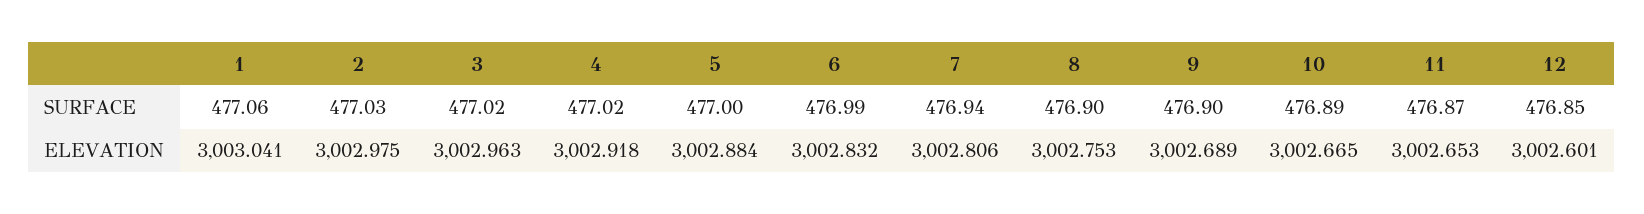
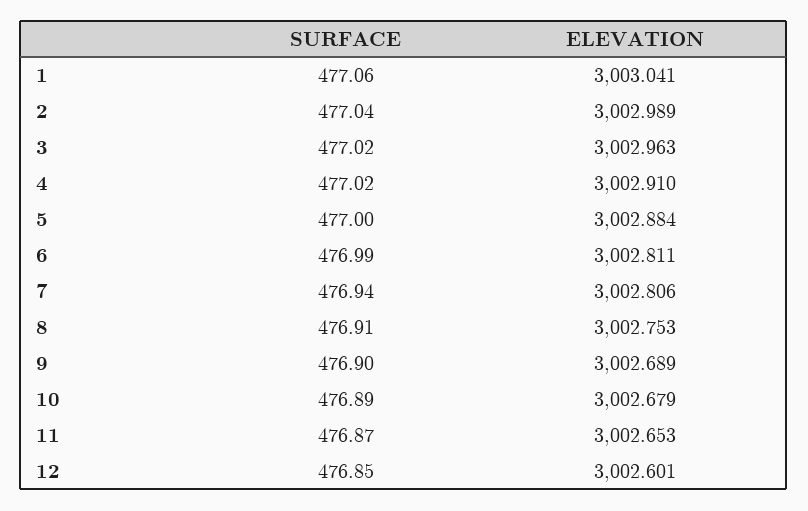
  {
    "1": {
      "SURFACE": 477.06,
      "ELEVATION": 3003.041
    },
    "2": {
-     "SURFACE": 477.03,
+     "SURFACE": 477.04,
-     "ELEVATION": 3002.975
+     "ELEVATION": 3002.989
    },
    "3": {
      "SURFACE": 477.02,
      "ELEVATION": 3002.963
    },
    "4": {
      "SURFACE": 477.02,
-     "ELEVATION": 3002.918
+     "ELEVATION": 3002.91
    },
    "5": {
      "SURFACE": 477,
      "ELEVATION": 3002.884
    },
    "6": {
      "SURFACE": 476.99,
-     "ELEVATION": 3002.832
+     "ELEVATION": 3002.811
    },
    "7": {
      "SURFACE": 476.94,
      "ELEVATION": 3002.806
    },
    "8": {
-     "SURFACE": 476.9,
+     "SURFACE": 476.91,
      "ELEVATION": 3002.753
    },
    "9": {
      "SURFACE": 476.9,
      "ELEVATION": 3002.689
    },
    "10": {
      "SURFACE": 476.89,
-     "ELEVATION": 3002.665
+     "ELEVATION": 3002.679
    },
    "11": {
      "SURFACE": 476.87,
      "ELEVATION": 3002.653
    },
    "12": {
      "SURFACE": 476.85,
      "ELEVATION": 3002.601
    }
  }

